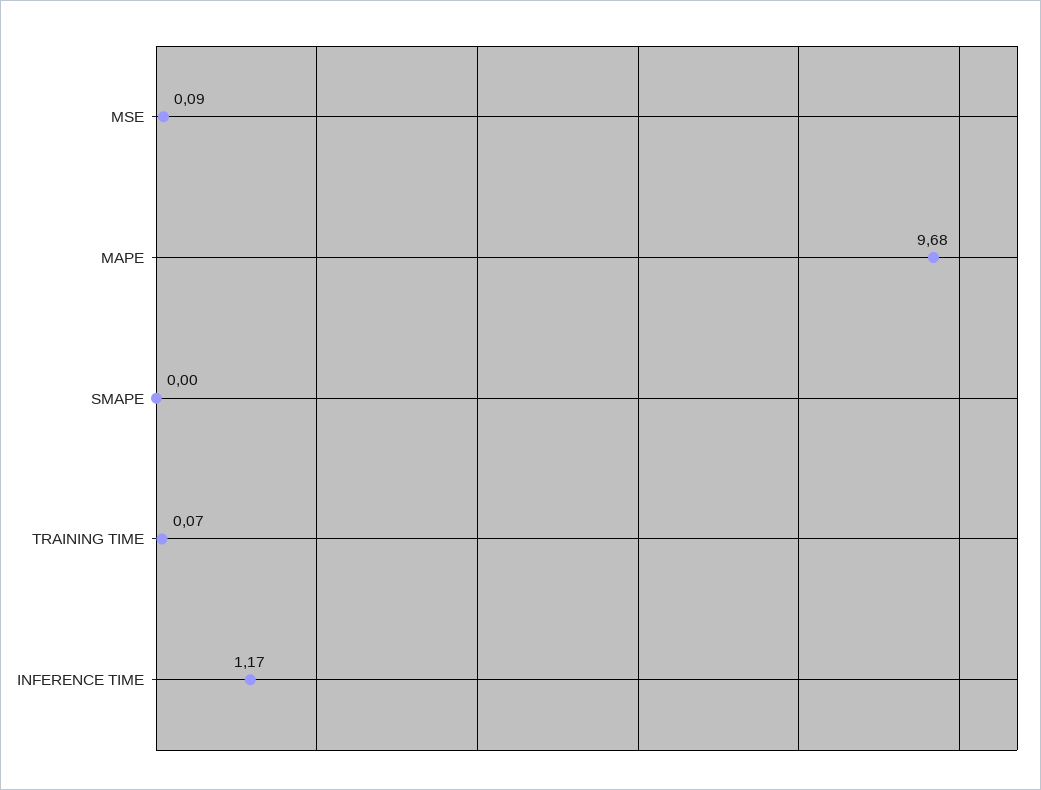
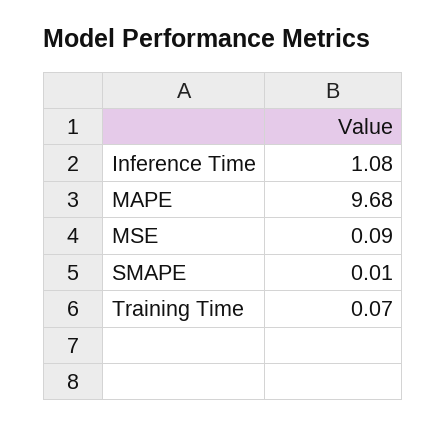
  {
    "MSE": 0.09,
    "MAPE": 9.68,
-   "SMAPE": 0,
+   "SMAPE": 0.01,
    "TRAINING TIME": 0.07,
-   "INFERENCE TIME": 1.17
+   "INFERENCE TIME": 1.08
  }

